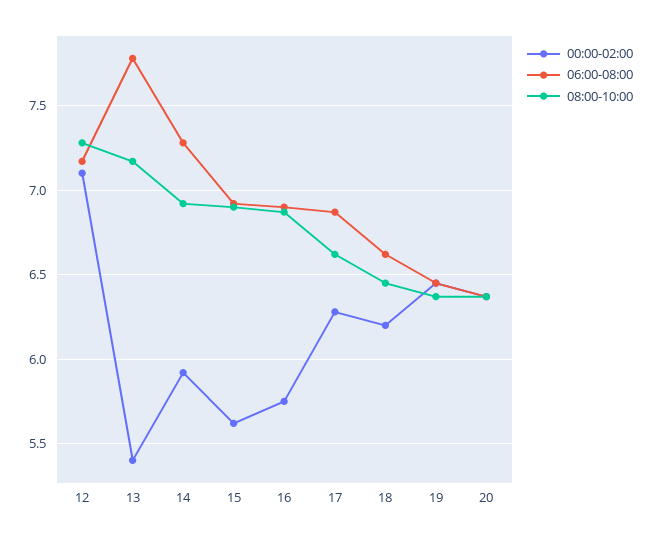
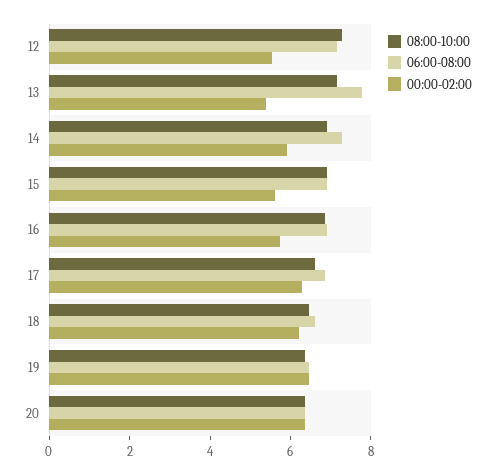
  {
    "00:00-02:00": {
-     "12": 7.1,
+     "12": 5.5,
      "13": 5.4,
      "14": 5.9,
      "15": 5.6,
      "16": 5.75,
      "17": 6.3,
      "18": 6.2,
      "19": 6.45,
      "20": 6.35
    },
    "06:00-08:00": {
      "12": 7.15,
      "13": 7.8,
      "14": 7.3,
      "15": 6.9,
      "16": 6.9,
      "17": 6.85,
      "18": 6.6,
      "19": 6.45,
      "20": 6.35
    },
    "08:00-10:00": {
      "12": 7.3,
      "13": 7.15,
      "14": 6.9,
      "15": 6.9,
      "16": 6.85,
      "17": 6.6,
      "18": 6.45,
      "19": 6.35,
      "20": 6.35
    }
  }

